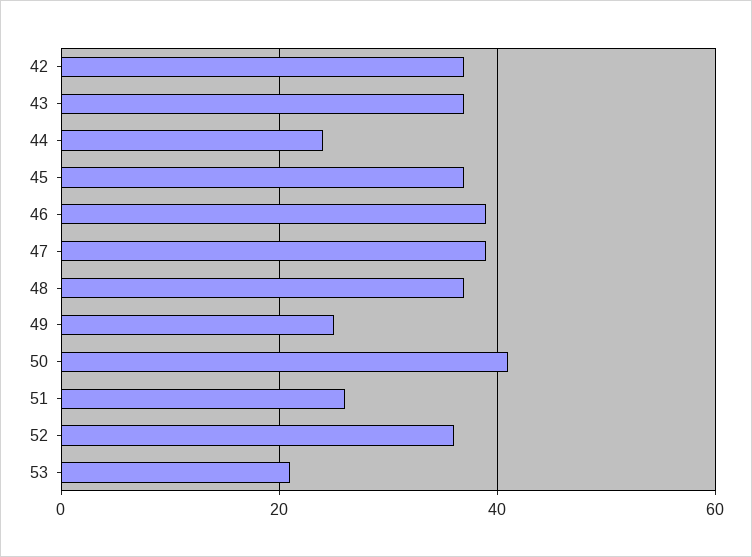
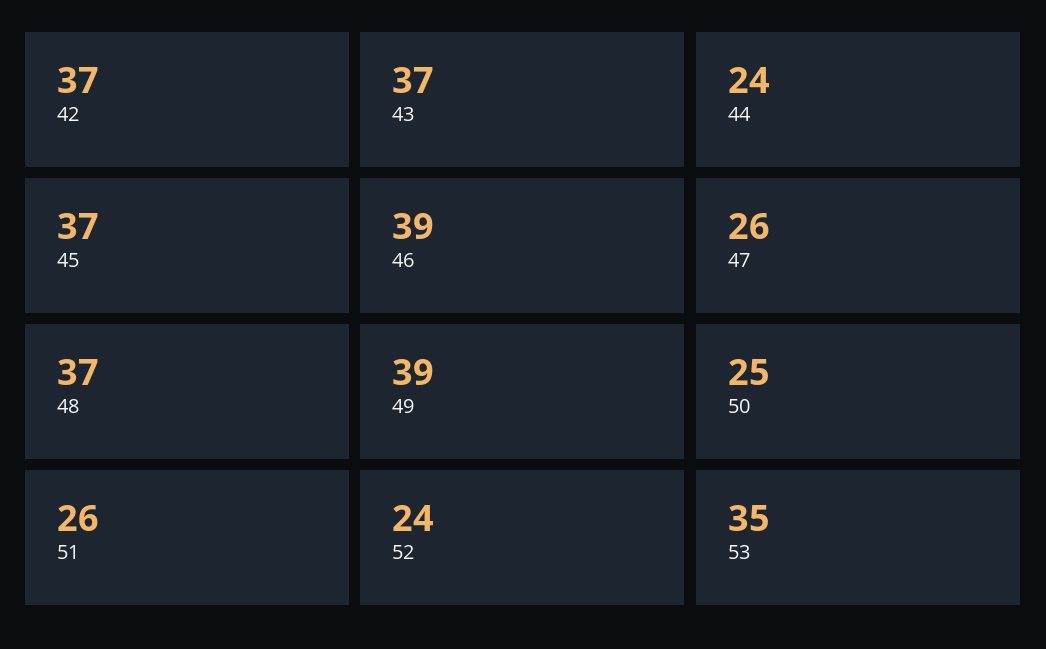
  {
    "42": 37,
    "43": 37,
    "44": 24,
    "45": 37,
    "46": 39,
-   "47": 40,
+   "47": 26,
    "48": 37,
-   "49": 25,
+   "49": 39,
-   "50": 40,
+   "50": 25,
    "51": 26,
-   "52": 35,
+   "52": 24,
-   "53": 20
+   "53": 35
  }

